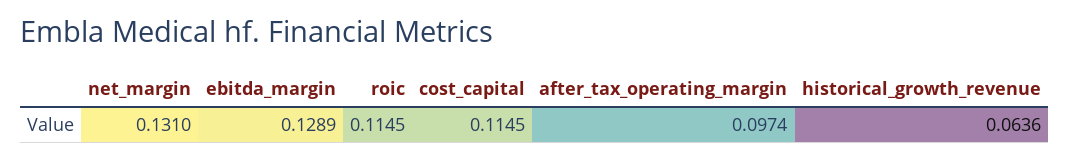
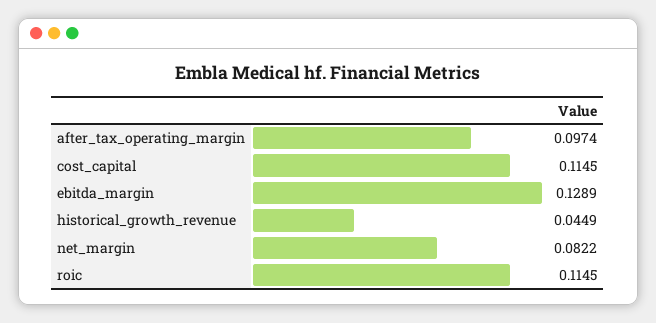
  {
-   "net_margin": 0.131,
+   "net_margin": 0.0822,
    "ebitda_margin": 0.1289,
    "roic": 0.1145,
    "cost_capital": 0.1145,
    "after_tax_operating_margin": 0.0974,
-   "historical_growth_revenue": 0.0636
+   "historical_growth_revenue": 0.0449
  }

